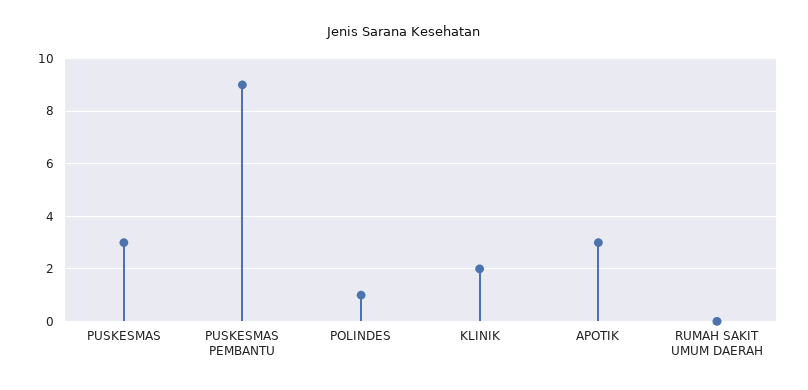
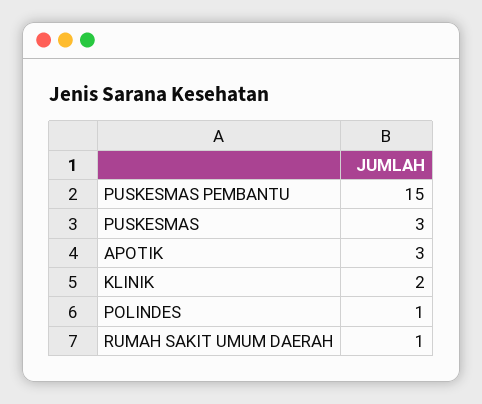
  {
    "PUSKESMAS": 3,
-   "PUSKESMAS PEMBANTU": 9,
+   "PUSKESMAS PEMBANTU": 15,
    "POLINDES": 1,
    "KLINIK": 2,
    "APOTIK": 3,
-   "RUMAH SAKIT UMUM DAERAH": 0
+   "RUMAH SAKIT UMUM DAERAH": 1
  }

